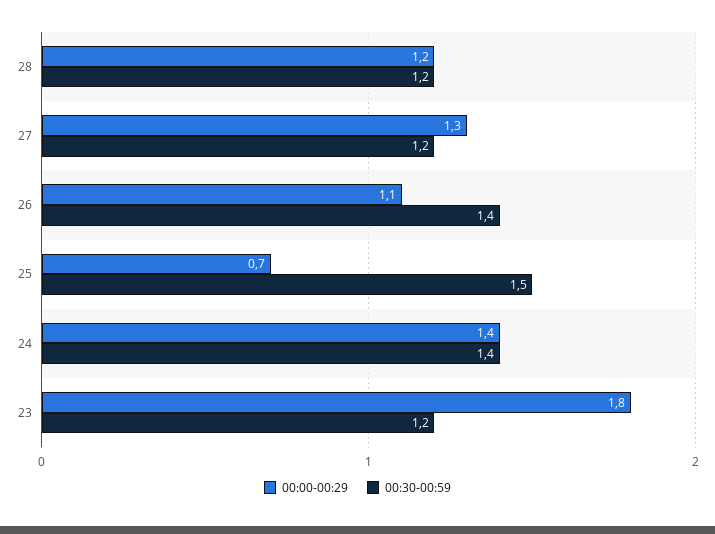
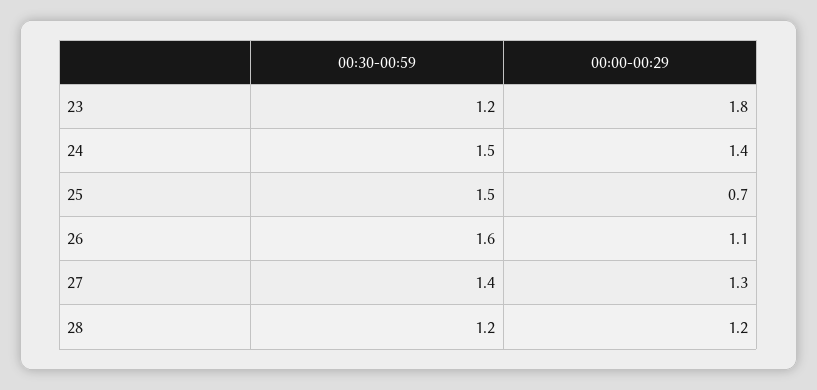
  {
    "00:00-00:29": {
      "28": 1.2,
      "27": 1.3,
      "26": 1.1,
      "25": 0.7,
      "24": 1.4,
      "23": 1.8
    },
    "00:30-00:59": {
      "28": 1.2,
-     "27": 1.2,
+     "27": 1.4,
-     "26": 1.4,
+     "26": 1.6,
      "25": 1.5,
-     "24": 1.4,
+     "24": 1.5,
      "23": 1.2
    }
  }

